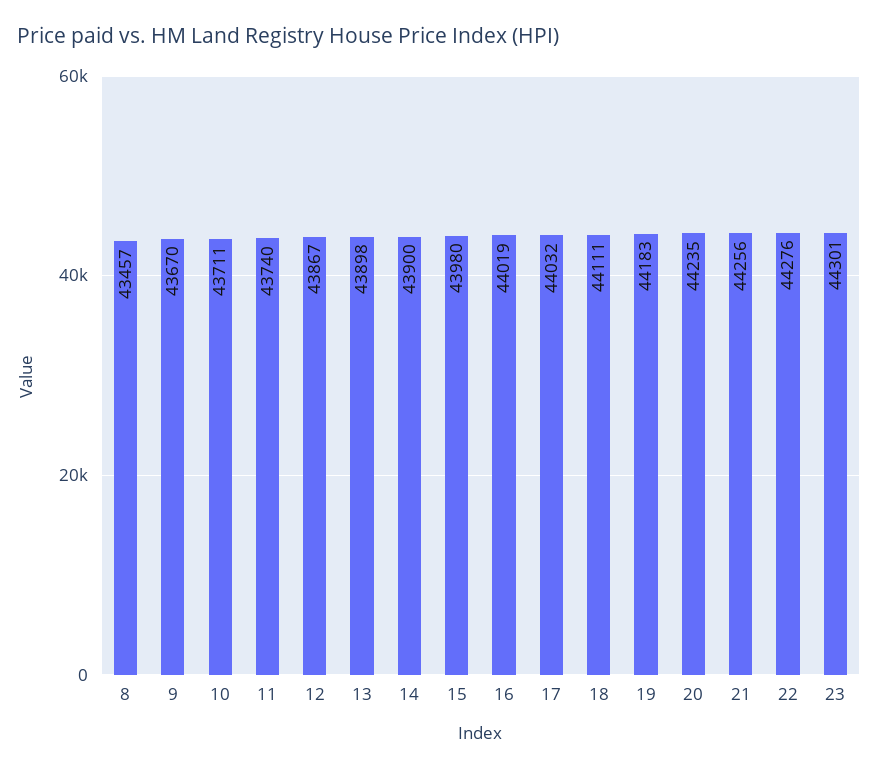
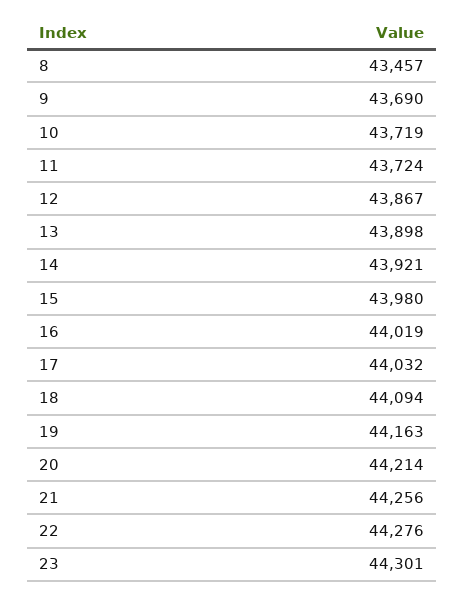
  {
    "8": 43457,
-   "9": 43670,
+   "9": 43690,
-   "10": 43711,
+   "10": 43719,
-   "11": 43740,
+   "11": 43724,
    "12": 43867,
    "13": 43898,
-   "14": 43900,
+   "14": 43921,
    "15": 43980,
    "16": 44019,
    "17": 44032,
-   "18": 44111,
+   "18": 44094,
-   "19": 44183,
+   "19": 44163,
-   "20": 44235,
+   "20": 44214,
    "21": 44256,
    "22": 44276,
    "23": 44301
  }

